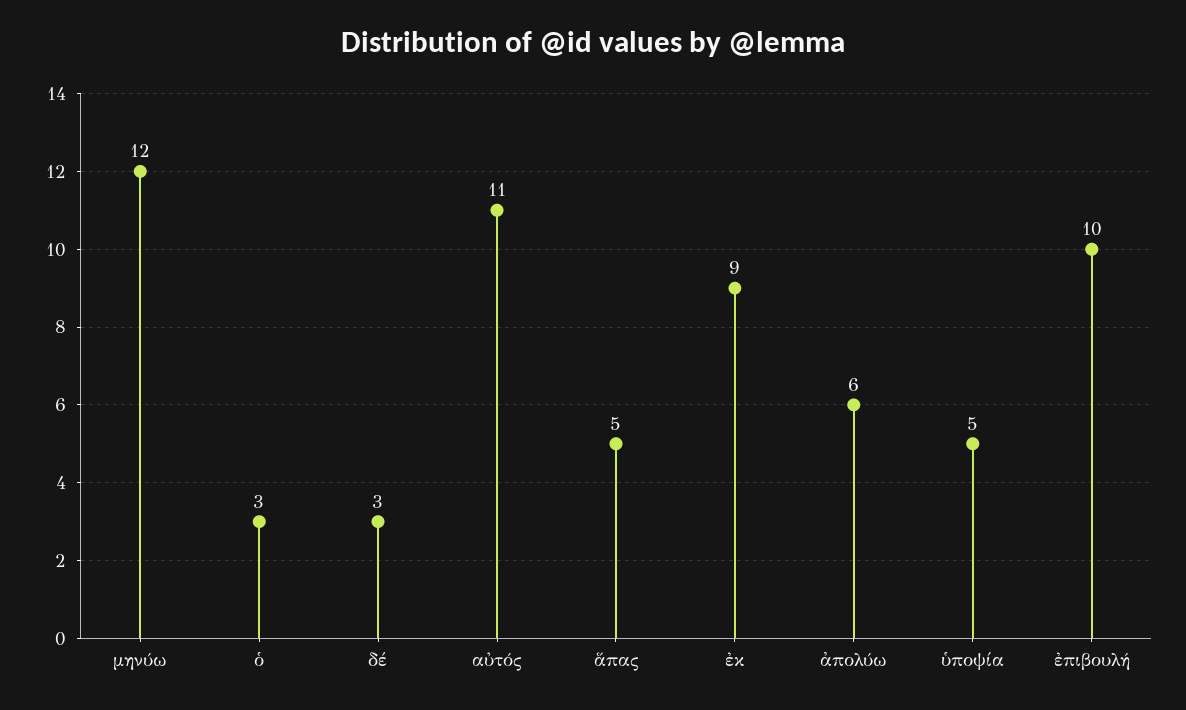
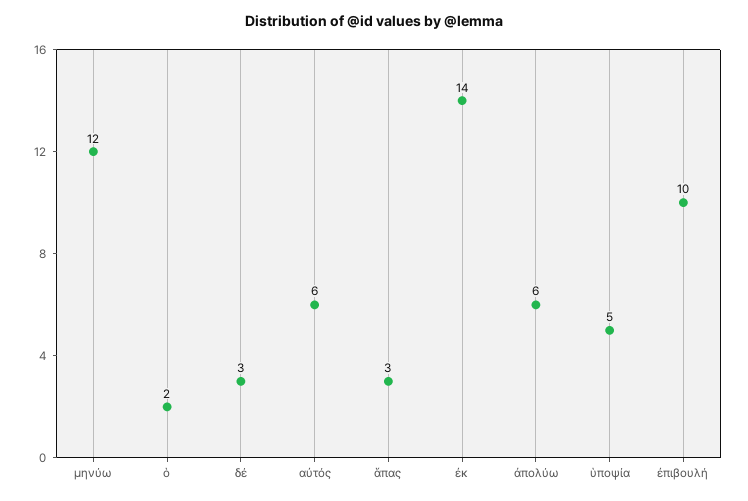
  {
    "μηνύω": 12,
-   "ὁ": 3,
+   "ὁ": 2,
    "δέ": 3,
-   "αὐτός": 11,
+   "αὐτός": 6,
-   "ἅπας": 5,
+   "ἅπας": 3,
-   "ἐκ": 9,
+   "ἐκ": 14,
    "ἀπολύω": 6,
    "ὑποψία": 5,
    "ἐπιβουλή": 10
  }

